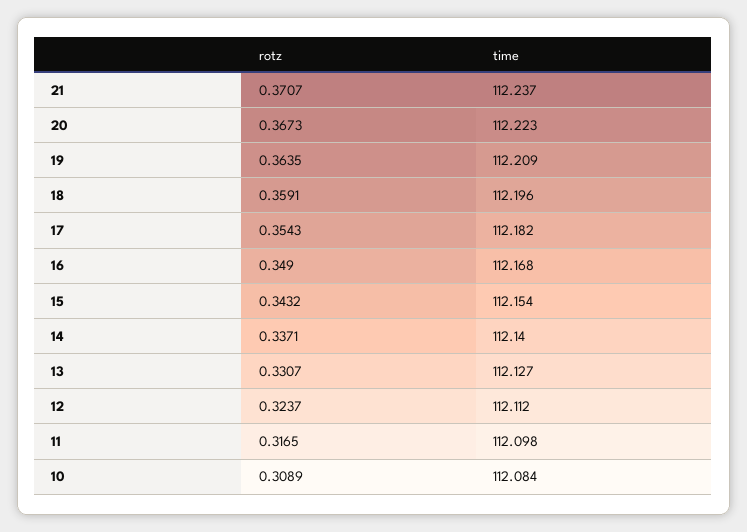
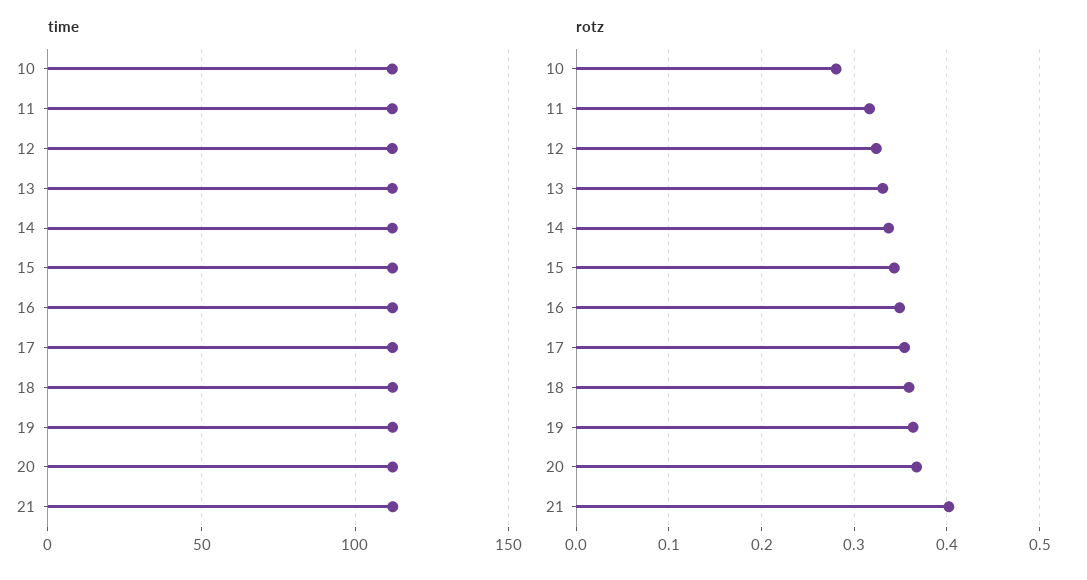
  {
    "rotz": {
-     "21": 0.3707,
+     "21": 0.4,
      "20": 0.3673,
      "19": 0.3635,
      "18": 0.3591,
      "17": 0.3543,
      "16": 0.349,
      "15": 0.3432,
      "14": 0.3371,
      "13": 0.3307,
      "12": 0.3237,
      "11": 0.3165,
-     "10": 0.3089
+     "10": 0.28
    },
    "time": {
      "21": 112.237,
      "20": 112.223,
      "19": 112.209,
      "18": 112.196,
      "17": 112.182,
      "16": 112.168,
      "15": 112.154,
      "14": 112.14,
      "13": 112.127,
      "12": 112.112,
      "11": 112.098,
      "10": 112.084
    }
  }

